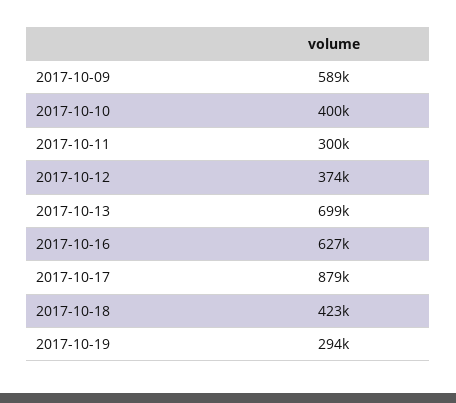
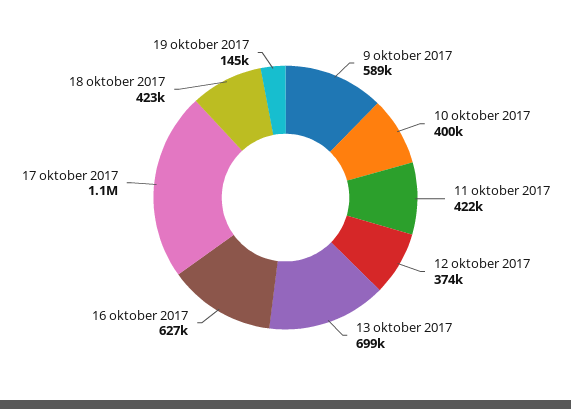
  {
    "2017-10-09": 589000,
    "2017-10-10": 400000,
-   "2017-10-11": 300000,
+   "2017-10-11": 422000,
    "2017-10-12": 374000,
    "2017-10-13": 699000,
    "2017-10-16": 627000,
-   "2017-10-17": 879000,
+   "2017-10-17": 1100000,
    "2017-10-18": 423000,
-   "2017-10-19": 294000
+   "2017-10-19": 145000
  }

